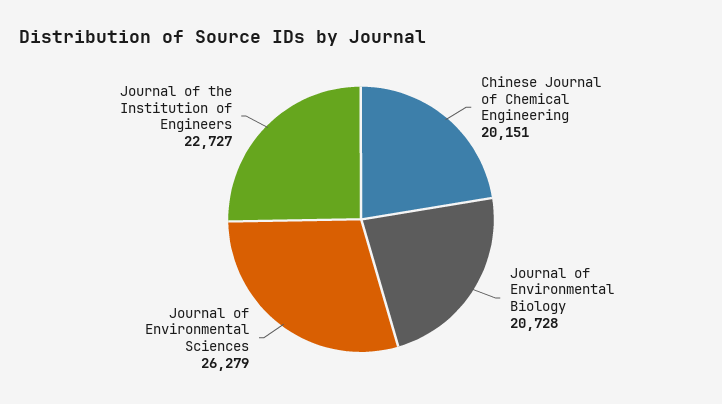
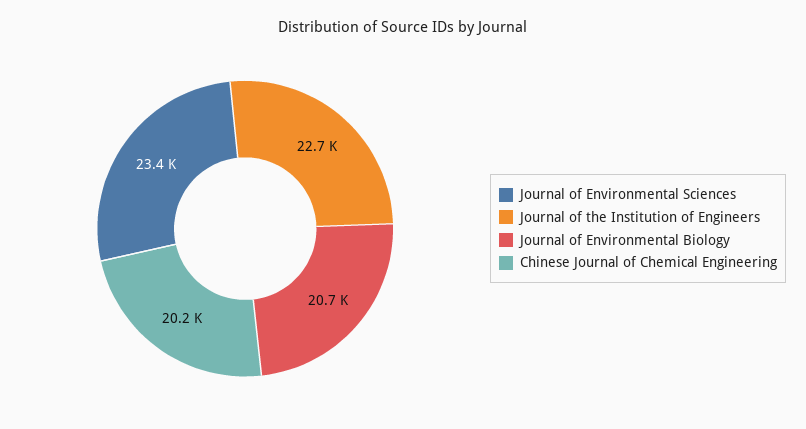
  {
    "Chinese Journal of Chemical Engineering": 20151,
    "Journal of Environmental Biology": 20728,
-   "Journal of Environmental Sciences": 26279,
+   "Journal of Environmental Sciences": 23400,
    "Journal of the Institution of Engineers": 22727
  }

